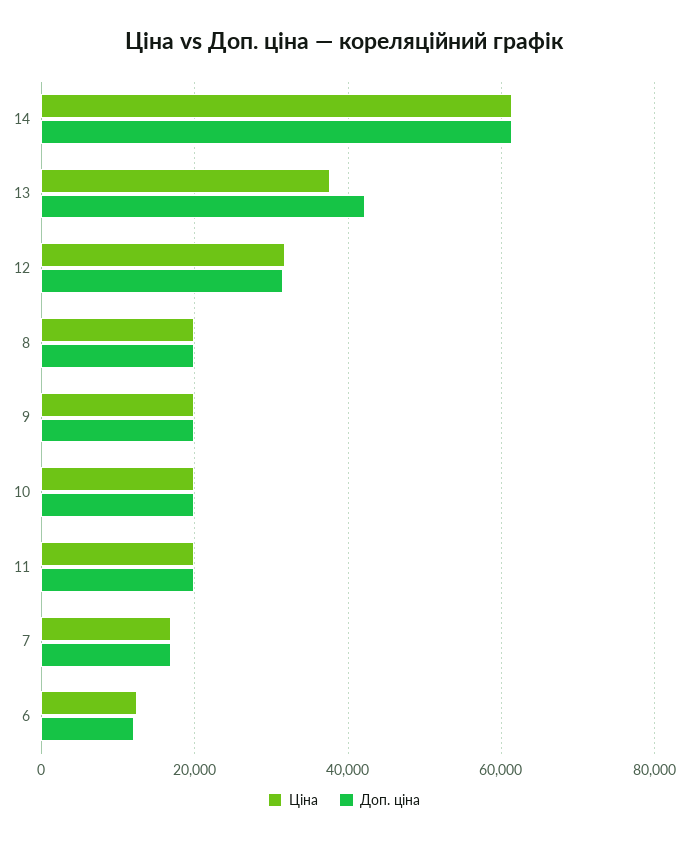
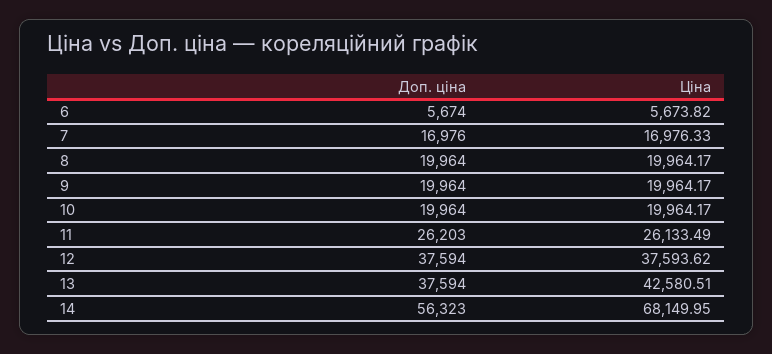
  {
    "Ціна": {
-     "14": 62000,
+     "14": 68149.95,
-     "13": 38000,
+     "13": 42580.51,
-     "12": 32000,
+     "12": 37593.62,
      "8": 19964.17,
      "9": 19964.17,
      "10": 19964.17,
-     "11": 20000,
+     "11": 26133.49,
      "7": 16976.33,
-     "6": 12000
+     "6": 5673.82
    },
    "Доп. ціна": {
-     "14": 62000,
+     "14": 56323,
-     "13": 42000,
+     "13": 37594,
-     "12": 32000,
+     "12": 37594,
      "8": 19964,
      "9": 19964,
      "10": 19964,
-     "11": 20000,
+     "11": 26203,
      "7": 16976,
-     "6": 12000
+     "6": 5674
    }
  }

